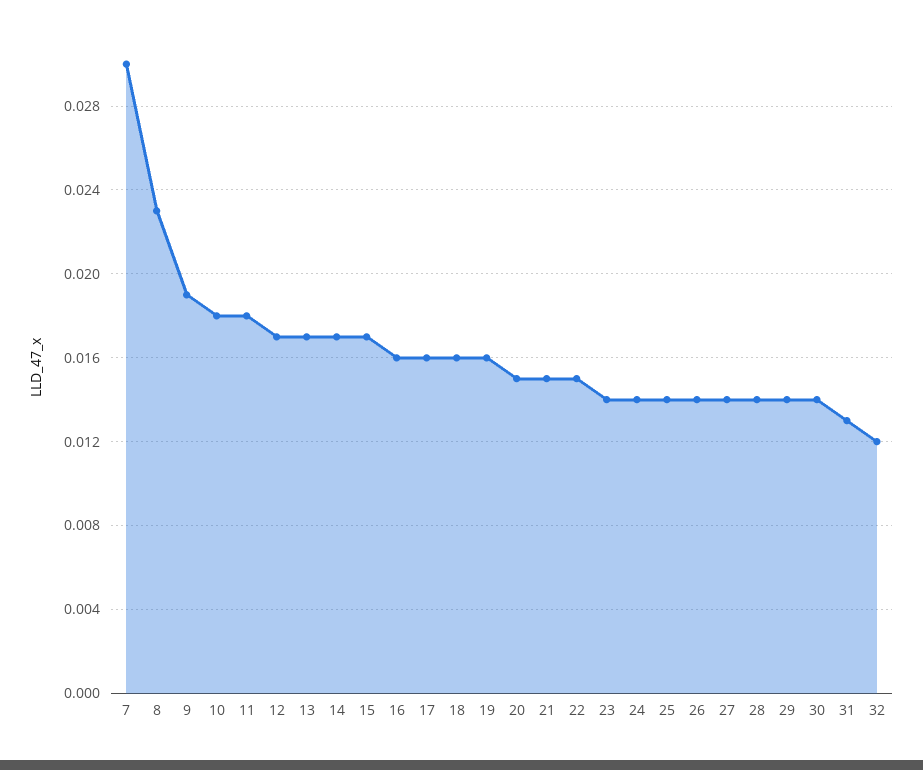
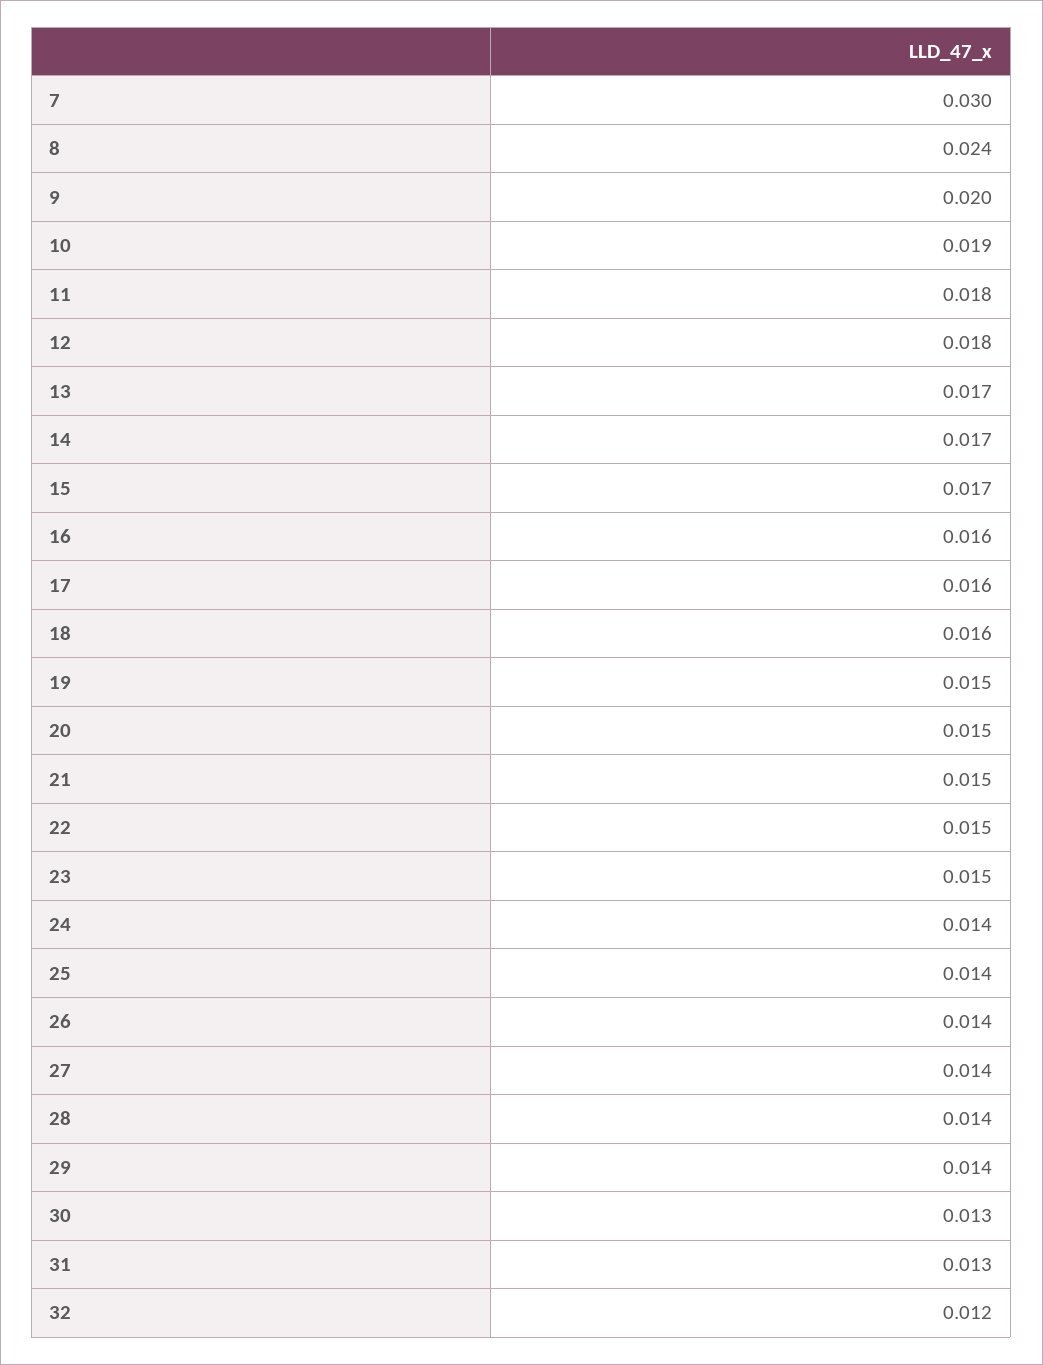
  {
    "7": 0.03,
-   "8": 0.023,
+   "8": 0.024,
-   "9": 0.019,
+   "9": 0.02,
-   "10": 0.018,
+   "10": 0.019,
    "11": 0.018,
-   "12": 0.017,
+   "12": 0.018,
    "13": 0.017,
    "14": 0.017,
    "15": 0.017,
    "16": 0.016,
    "17": 0.016,
    "18": 0.016,
-   "19": 0.016,
+   "19": 0.015,
    "20": 0.015,
    "21": 0.015,
    "22": 0.015,
-   "23": 0.014,
+   "23": 0.015,
    "24": 0.014,
    "25": 0.014,
    "26": 0.014,
    "27": 0.014,
    "28": 0.014,
    "29": 0.014,
-   "30": 0.014,
+   "30": 0.013,
    "31": 0.013,
    "32": 0.012
  }

